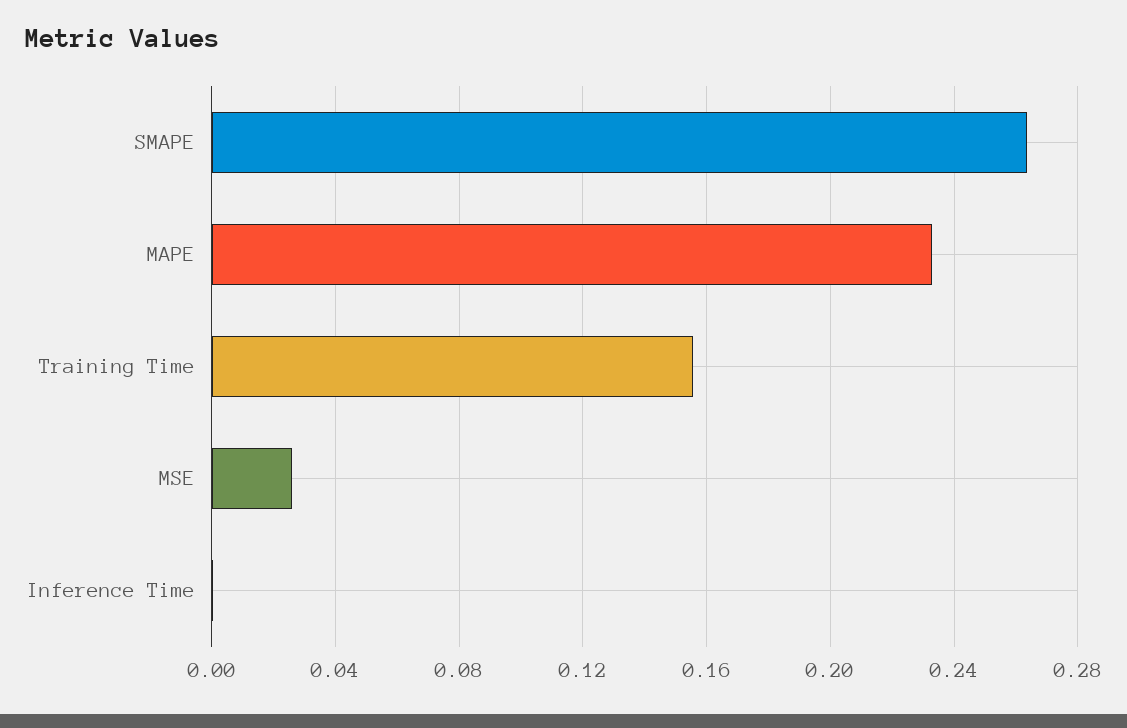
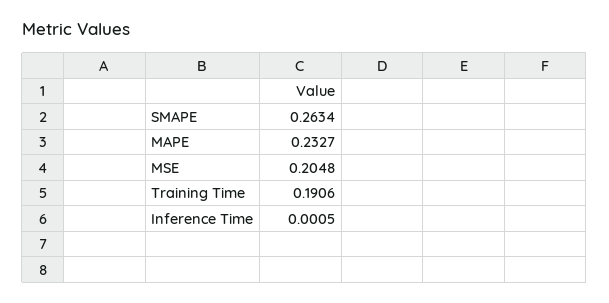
  {
    "SMAPE": 0.2634,
    "MAPE": 0.2327,
-   "Training Time": 0.155,
+   "Training Time": 0.1906,
-   "MSE": 0.025,
+   "MSE": 0.2048,
    "Inference Time": 0.0005
  }

